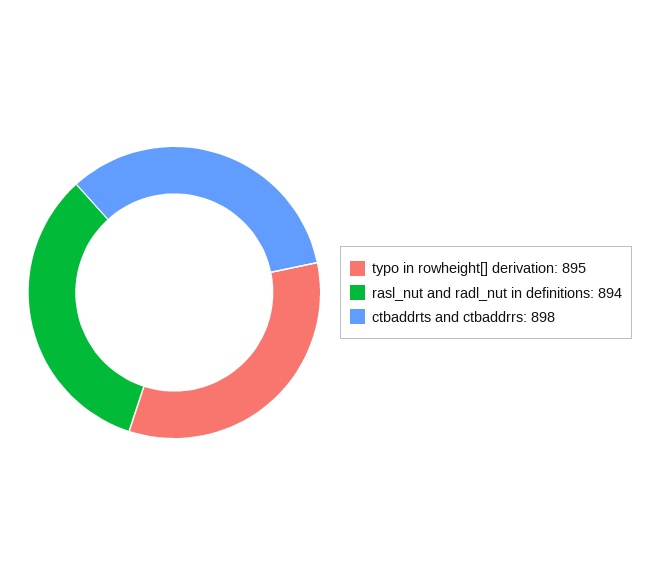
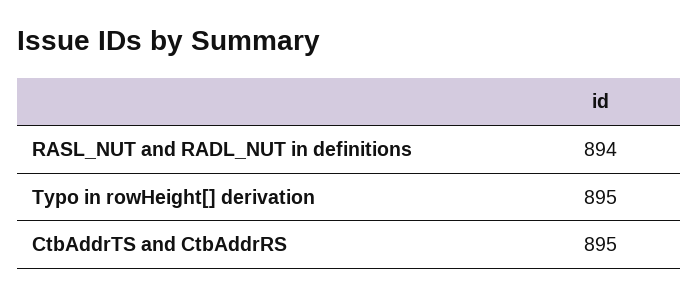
  {
    "typo in rowheight[] derivation": 895,
    "rasl_nut and radl_nut in definitions": 894,
-   "ctbaddrts and ctbaddrrs": 898
+   "ctbaddrts and ctbaddrrs": 895
  }

